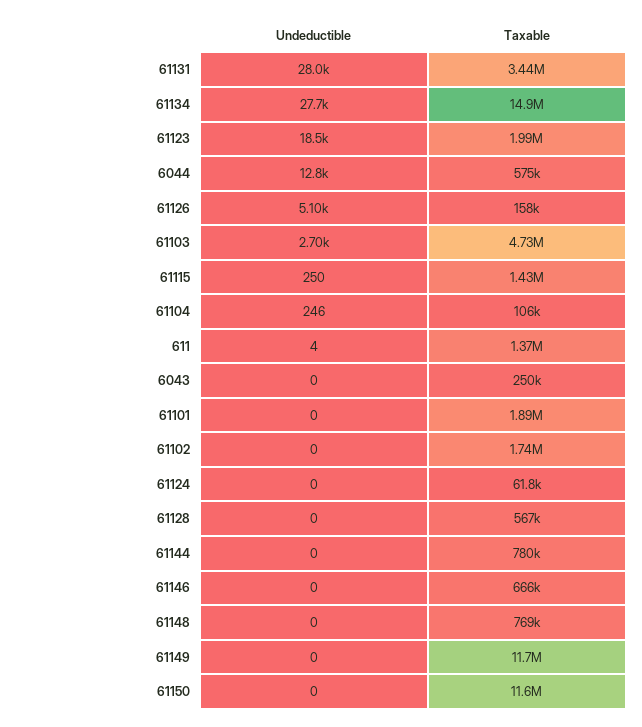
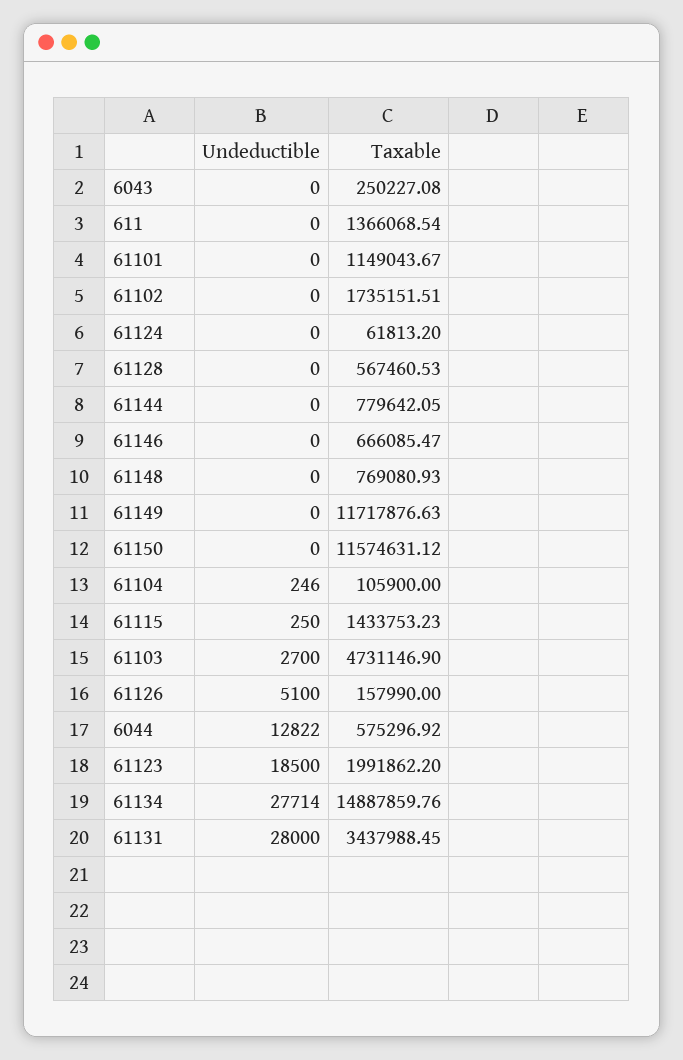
  {
    "Undeductible": {
      "61131": 28000,
      "61134": 27714,
      "61123": 18500,
      "6044": 12822,
      "61126": 5100,
      "61103": 2700,
      "61115": 250,
      "61104": 246,
-     "611": 4,
+     "611": 0,
      "6043": 0,
      "61101": 0,
      "61102": 0,
      "61124": 0,
      "61128": 0,
      "61144": 0,
      "61146": 0,
      "61148": 0,
      "61149": 0,
      "61150": 0
    },
    "Taxable": {
      "61131": 3437988.45,
      "61134": 14887859.76,
      "61123": 1991862.2,
      "6044": 575296.92,
      "61126": 157990,
      "61103": 4731146.9,
      "61115": 1433753.23,
      "61104": 105900,
      "611": 1366068.54,
      "6043": 250227.08,
-     "61101": 1890000,
+     "61101": 1149043.67,
      "61102": 1735151.51,
      "61124": 61813.2,
      "61128": 567460.53,
      "61144": 779642.05,
      "61146": 666085.47,
      "61148": 769080.93,
      "61149": 11717876.63,
      "61150": 11574631.12
    }
  }

